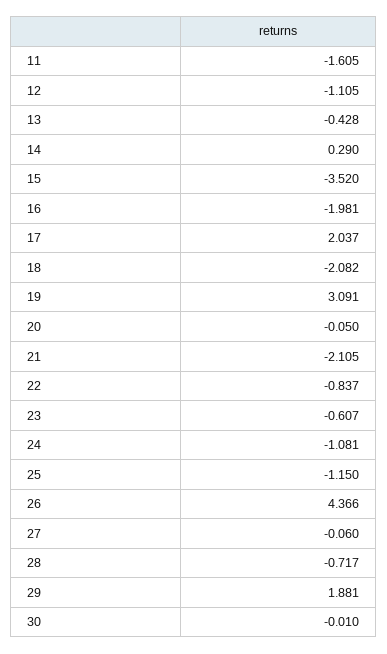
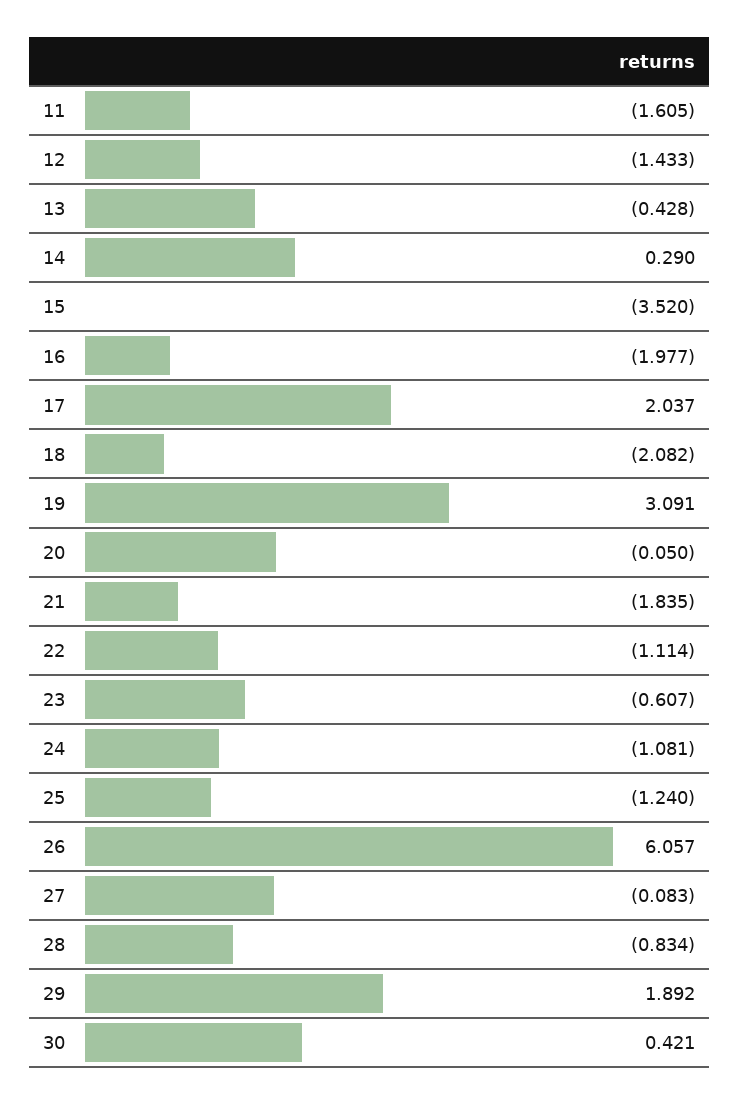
  {
    "11": -1.605,
-   "12": -1.105,
+   "12": -1.433,
    "13": -0.428,
    "14": 0.29,
    "15": -3.52,
-   "16": -1.981,
+   "16": -1.977,
    "17": 2.037,
    "18": -2.082,
    "19": 3.091,
    "20": -0.05,
-   "21": -2.105,
+   "21": -1.835,
-   "22": -0.837,
+   "22": -1.114,
    "23": -0.607,
    "24": -1.081,
-   "25": -1.15,
+   "25": -1.24,
-   "26": 4.366,
+   "26": 6.057,
-   "27": -0.06,
+   "27": -0.083,
-   "28": -0.717,
+   "28": -0.834,
-   "29": 1.881,
+   "29": 1.892,
-   "30": -0.01
+   "30": 0.421
  }

